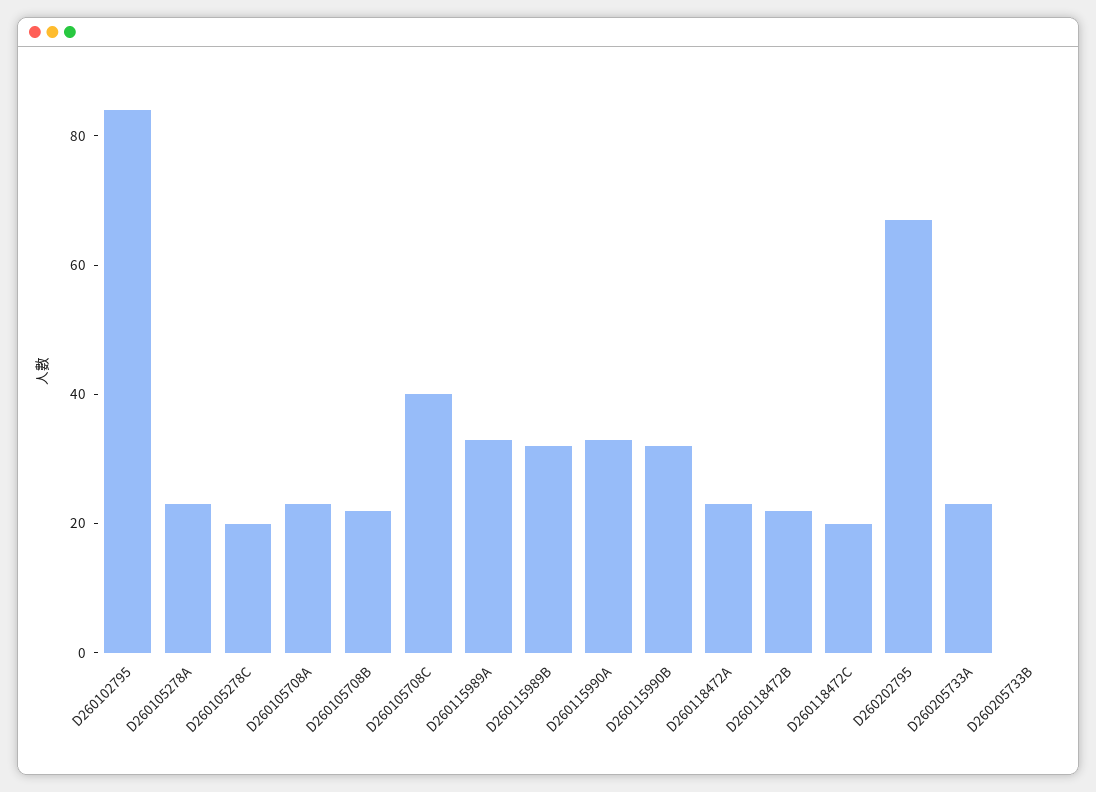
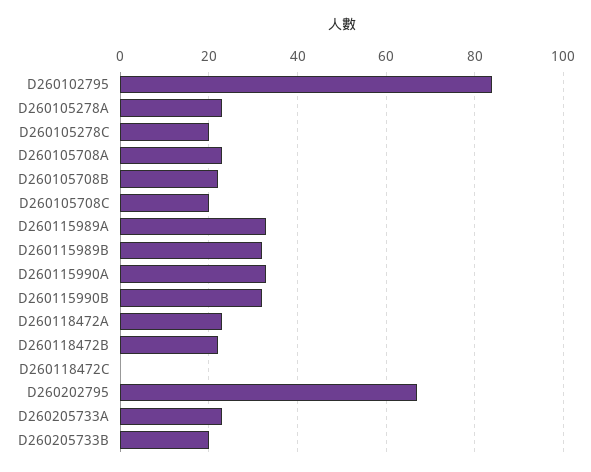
  {
    "D260102795": 85,
    "D260105278A": 25,
    "D260105278C": 20,
    "D260105708A": 25,
    "D260105708B": 20,
-   "D260105708C": 40,
+   "D260105708C": 20,
    "D260115989A": 35,
    "D260115989B": 30,
    "D260115990A": 35,
    "D260115990B": 30,
    "D260118472A": 25,
    "D260118472B": 20,
-   "D260118472C": 20,
+   "D260118472C": 0,
    "D260202795": 65,
    "D260205733A": 25,
-   "D260205733B": 0
+   "D260205733B": 20
  }

